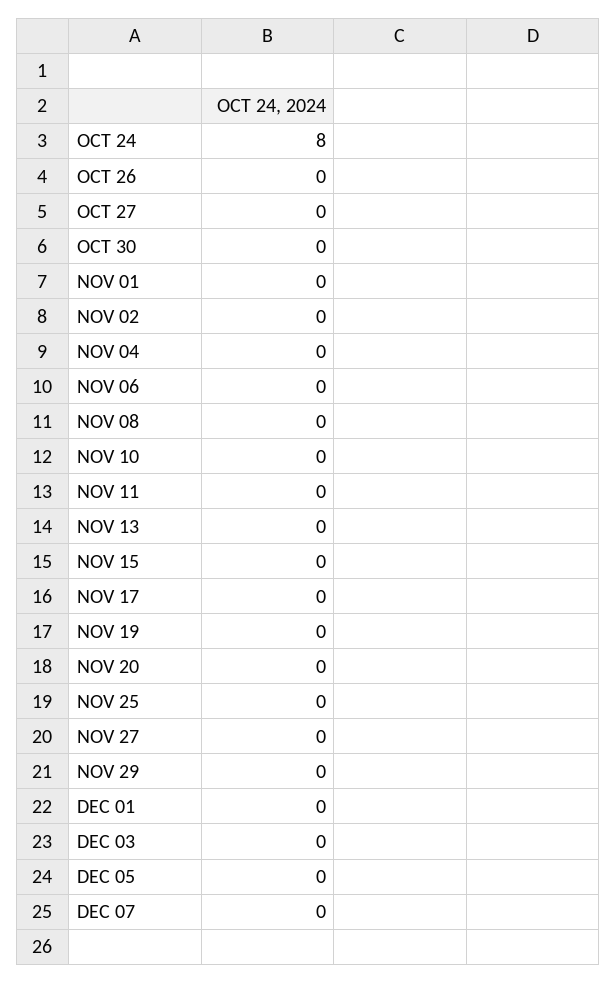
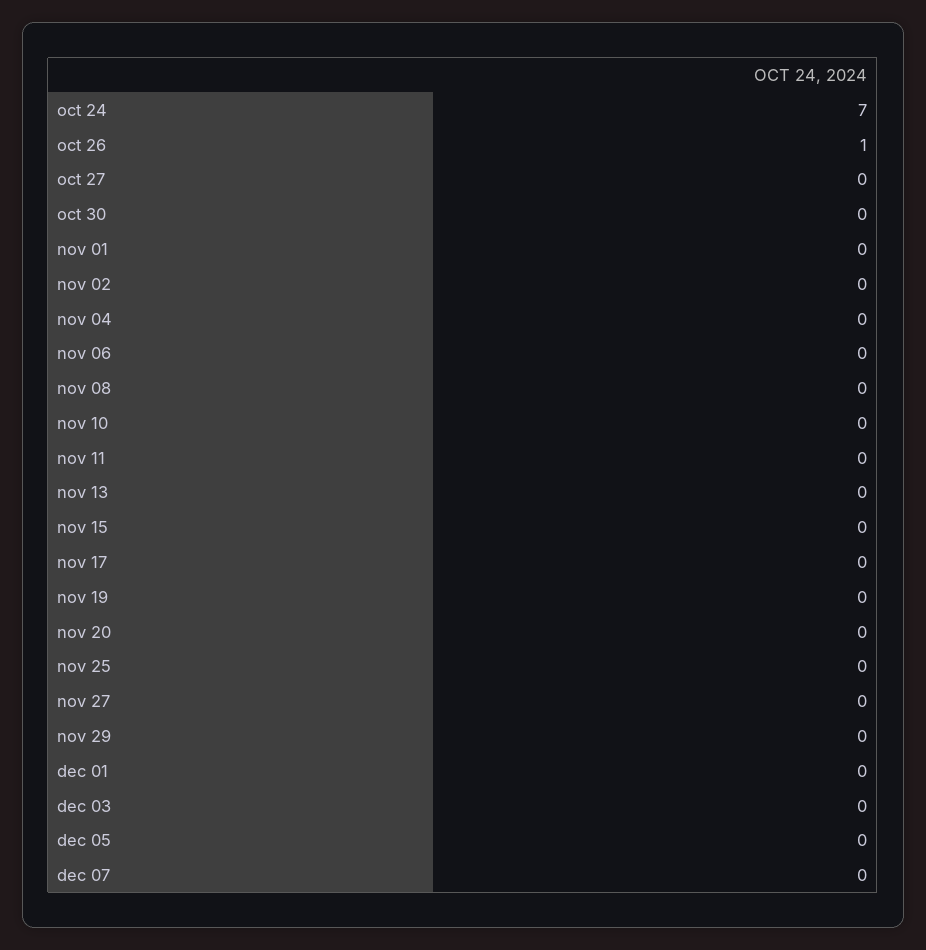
  {
-   "OCT 24": 8,
+   "OCT 24": 7,
-   "OCT 26": 0,
+   "OCT 26": 1,
    "OCT 27": 0,
    "OCT 30": 0,
    "NOV 01": 0,
    "NOV 02": 0,
    "NOV 04": 0,
    "NOV 06": 0,
    "NOV 08": 0,
    "NOV 10": 0,
    "NOV 11": 0,
    "NOV 13": 0,
    "NOV 15": 0,
    "NOV 17": 0,
    "NOV 19": 0,
    "NOV 20": 0,
    "NOV 25": 0,
    "NOV 27": 0,
    "NOV 29": 0,
    "DEC 01": 0,
    "DEC 03": 0,
    "DEC 05": 0,
    "DEC 07": 0
  }

